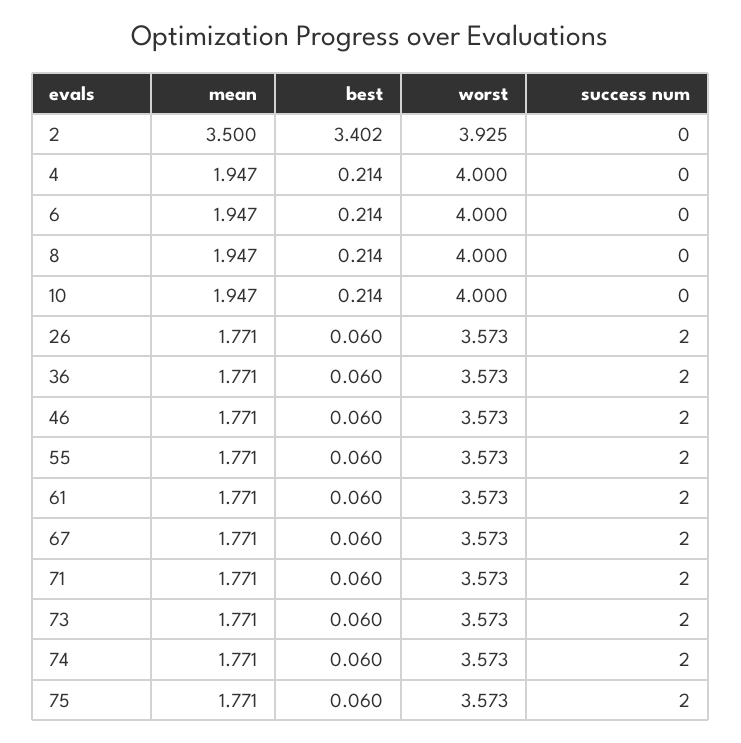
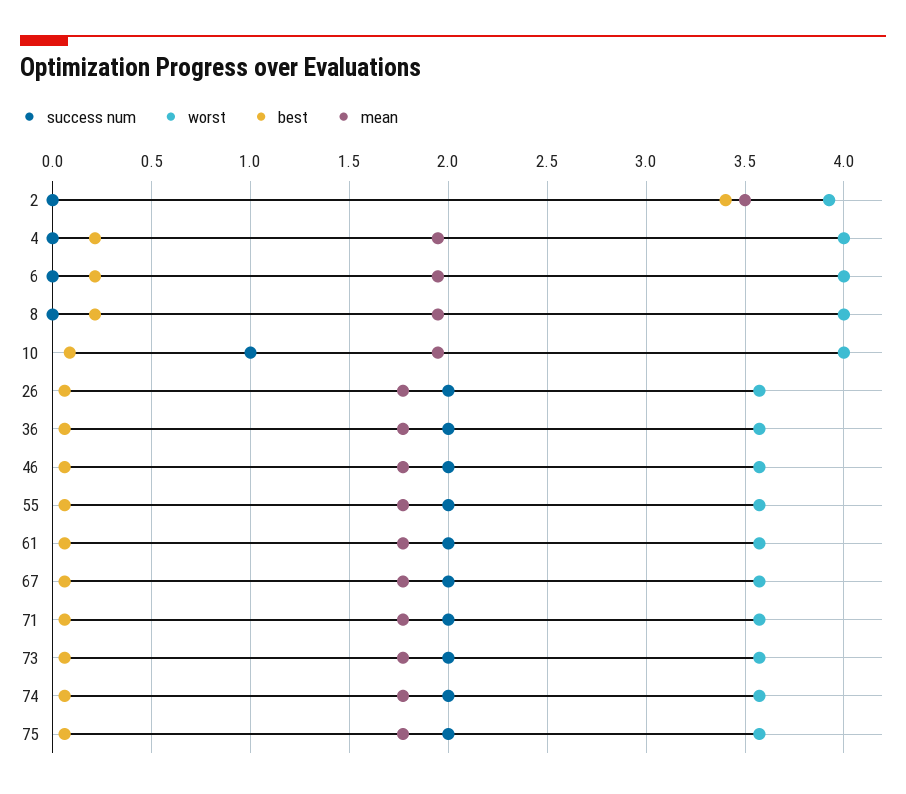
  {
    "mean": {
      "2": 3.5,
      "4": 1.947,
      "6": 1.947,
      "8": 1.947,
      "10": 1.947,
      "26": 1.771,
      "36": 1.771,
      "46": 1.771,
      "55": 1.771,
      "61": 1.771,
      "67": 1.771,
      "71": 1.771,
      "73": 1.771,
      "74": 1.771,
      "75": 1.771
    },
    "best": {
      "2": 3.402,
      "4": 0.214,
      "6": 0.214,
      "8": 0.214,
-     "10": 0.214,
+     "10": 0.1,
      "26": 0.06,
      "36": 0.06,
      "46": 0.06,
      "55": 0.06,
      "61": 0.06,
      "67": 0.06,
      "71": 0.06,
      "73": 0.06,
      "74": 0.06,
      "75": 0.06
    },
    "worst": {
      "2": 3.925,
      "4": 4,
      "6": 4,
      "8": 4,
      "10": 4,
      "26": 3.573,
      "36": 3.573,
      "46": 3.573,
      "55": 3.573,
      "61": 3.573,
      "67": 3.573,
      "71": 3.573,
      "73": 3.573,
      "74": 3.573,
      "75": 3.573
    },
    "success num": {
      "2": 0,
      "4": 0,
      "6": 0,
      "8": 0,
-     "10": 0,
+     "10": 1,
      "26": 2,
      "36": 2,
      "46": 2,
      "55": 2,
      "61": 2,
      "67": 2,
      "71": 2,
      "73": 2,
      "74": 2,
      "75": 2
    }
  }

